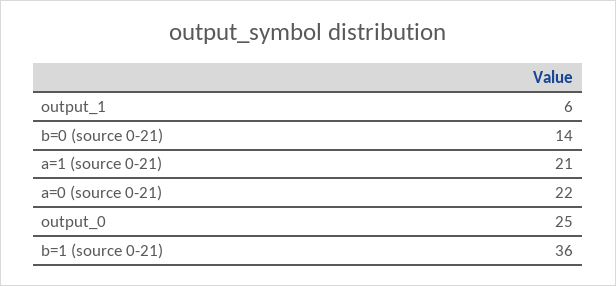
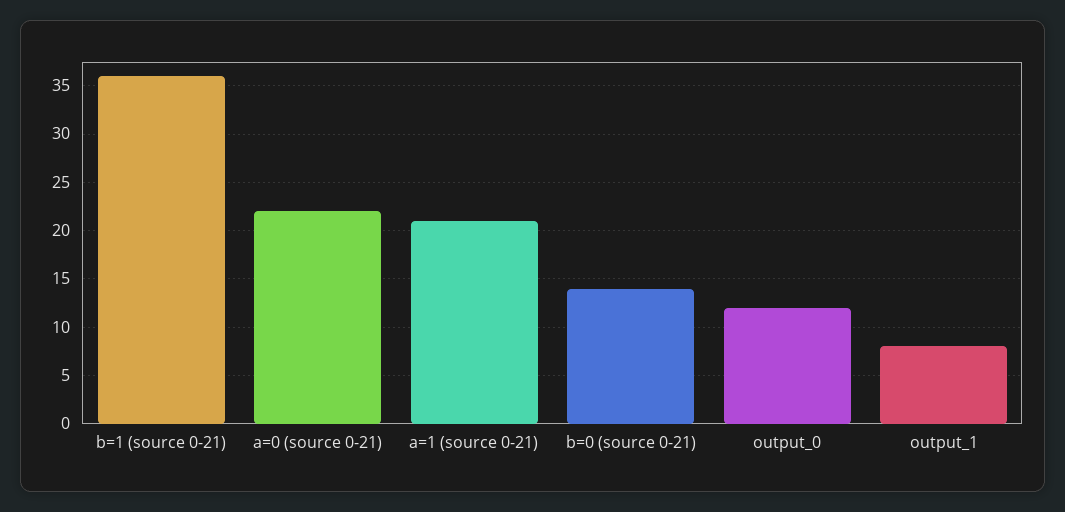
  {
-   "output_1": 6,
+   "output_1": 8,
    "b=0 (source 0-21)": 14,
    "a=1 (source 0-21)": 21,
    "a=0 (source 0-21)": 22,
-   "output_0": 25,
+   "output_0": 12,
    "b=1 (source 0-21)": 36
  }

